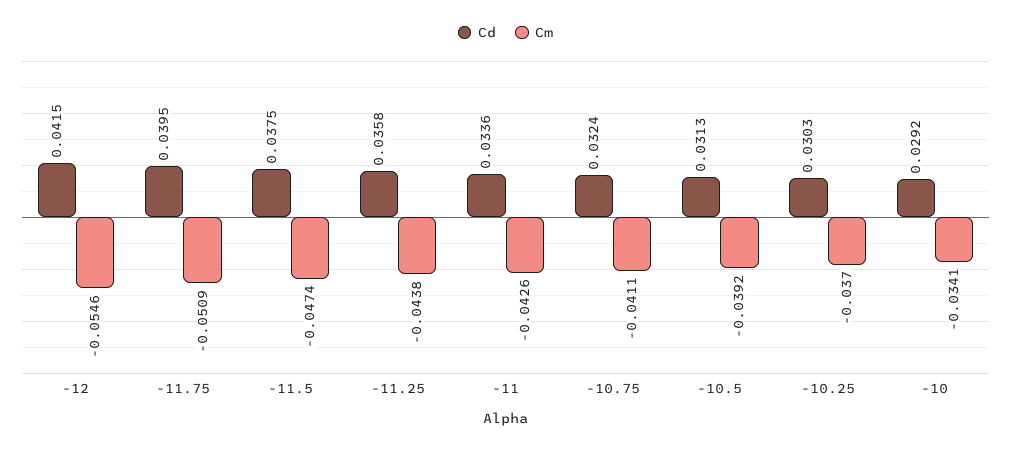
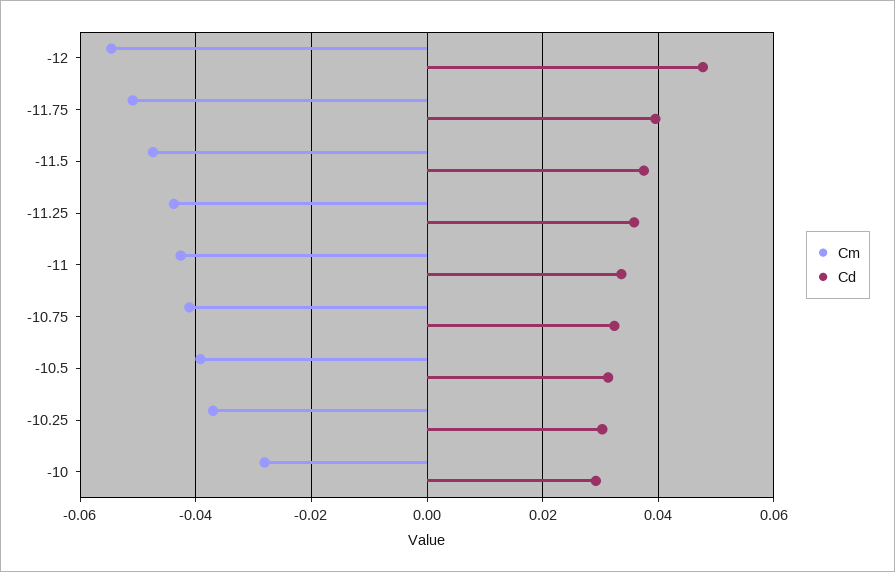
  {
    "Cd": {
-     "-12": 0.0415,
+     "-12": 0.048,
      "-11.75": 0.0395,
      "-11.5": 0.0375,
      "-11.25": 0.0358,
      "-11": 0.0336,
      "-10.75": 0.0324,
      "-10.5": 0.0313,
      "-10.25": 0.0303,
      "-10": 0.0292
    },
    "Cm": {
      "-12": -0.0546,
      "-11.75": -0.0509,
      "-11.5": -0.0474,
      "-11.25": -0.0438,
      "-11": -0.0426,
      "-10.75": -0.0411,
      "-10.5": -0.0392,
      "-10.25": -0.037,
-     "-10": -0.0341
+     "-10": -0.028
    }
  }

